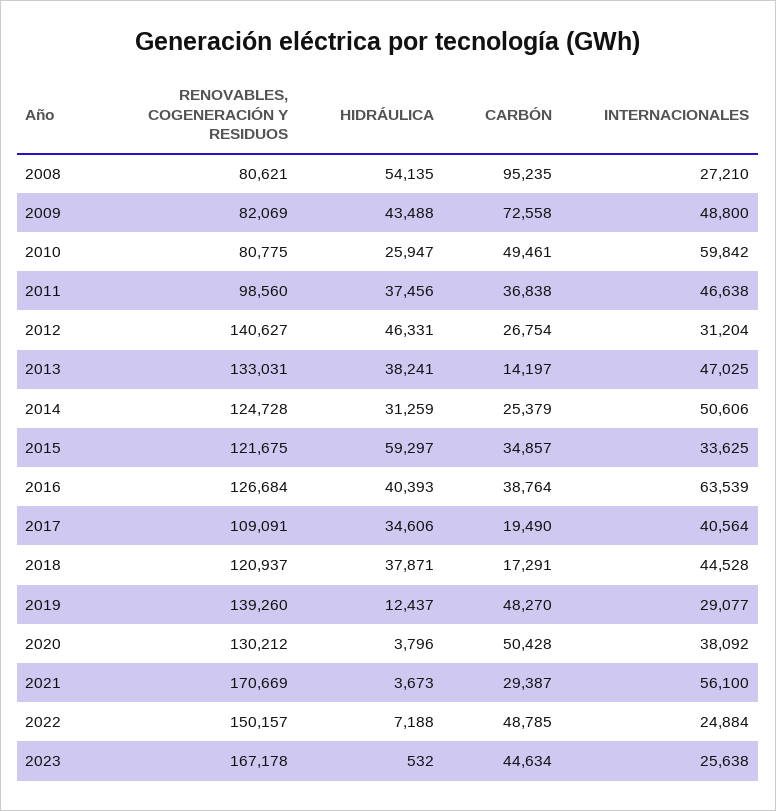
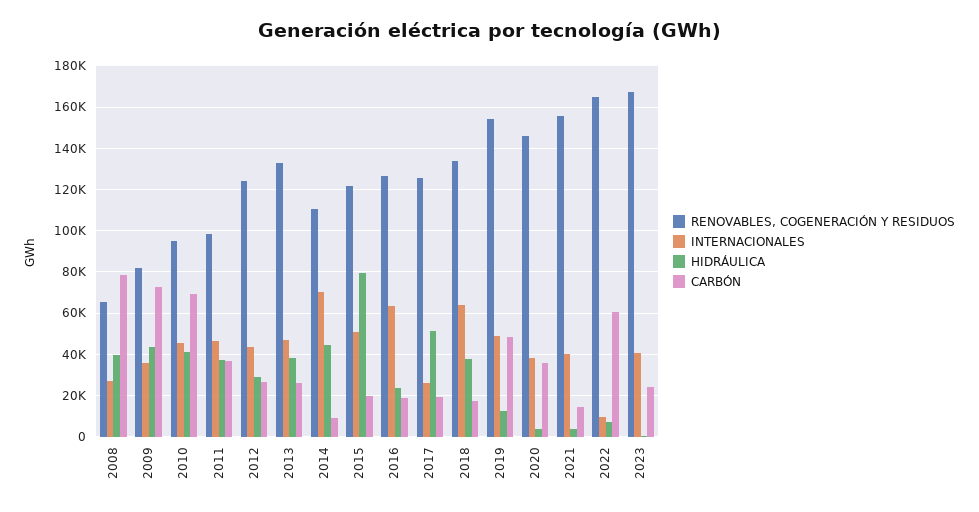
  {
    "RENOVABLES, COGENERACIÓN Y RESIDUOS": {
-     "2008": 80621,
+     "2008": 65000,
      "2009": 82069,
-     "2010": 80775,
+     "2010": 95000,
      "2011": 98560,
-     "2012": 140627,
+     "2012": 125000,
      "2013": 133031,
-     "2014": 124728,
+     "2014": 110000,
      "2015": 121675,
      "2016": 126684,
-     "2017": 109091,
+     "2017": 125000,
-     "2018": 120937,
+     "2018": 135000,
-     "2019": 139260,
+     "2019": 155000,
-     "2020": 130212,
+     "2020": 145000,
-     "2021": 170669,
+     "2021": 155000,
-     "2022": 150157,
+     "2022": 165000,
      "2023": 167178
    },
    "HIDRÁULICA": {
-     "2008": 54135,
+     "2008": 40000,
      "2009": 43488,
-     "2010": 25947,
+     "2010": 40000,
      "2011": 37456,
-     "2012": 46331,
+     "2012": 30000,
      "2013": 38241,
-     "2014": 31259,
+     "2014": 45000,
-     "2015": 59297,
+     "2015": 80000,
-     "2016": 40393,
+     "2016": 25000,
-     "2017": 34606,
+     "2017": 50000,
      "2018": 37871,
      "2019": 12437,
      "2020": 3796,
      "2021": 3673,
      "2022": 7188,
      "2023": 532
    },
    "CARBÓN": {
-     "2008": 95235,
+     "2008": 80000,
      "2009": 72558,
-     "2010": 49461,
+     "2010": 70000,
      "2011": 36838,
      "2012": 26754,
-     "2013": 14197,
+     "2013": 25000,
-     "2014": 25379,
+     "2014": 10000,
-     "2015": 34857,
+     "2015": 20000,
-     "2016": 38764,
+     "2016": 20000,
      "2017": 19490,
      "2018": 17291,
      "2019": 48270,
-     "2020": 50428,
+     "2020": 35000,
-     "2021": 29387,
+     "2021": 15000,
-     "2022": 48785,
+     "2022": 60000,
-     "2023": 44634
+     "2023": 25000
    },
    "INTERNACIONALES": {
      "2008": 27210,
-     "2009": 48800,
+     "2009": 35000,
-     "2010": 59842,
+     "2010": 45000,
      "2011": 46638,
-     "2012": 31204,
+     "2012": 45000,
      "2013": 47025,
-     "2014": 50606,
+     "2014": 70000,
-     "2015": 33625,
+     "2015": 50000,
      "2016": 63539,
-     "2017": 40564,
+     "2017": 25000,
-     "2018": 44528,
+     "2018": 65000,
-     "2019": 29077,
+     "2019": 50000,
      "2020": 38092,
-     "2021": 56100,
+     "2021": 40000,
-     "2022": 24884,
+     "2022": 10000,
-     "2023": 25638
+     "2023": 40000
    }
  }

